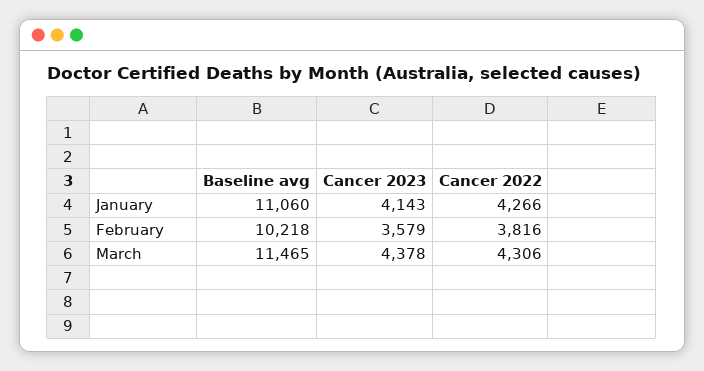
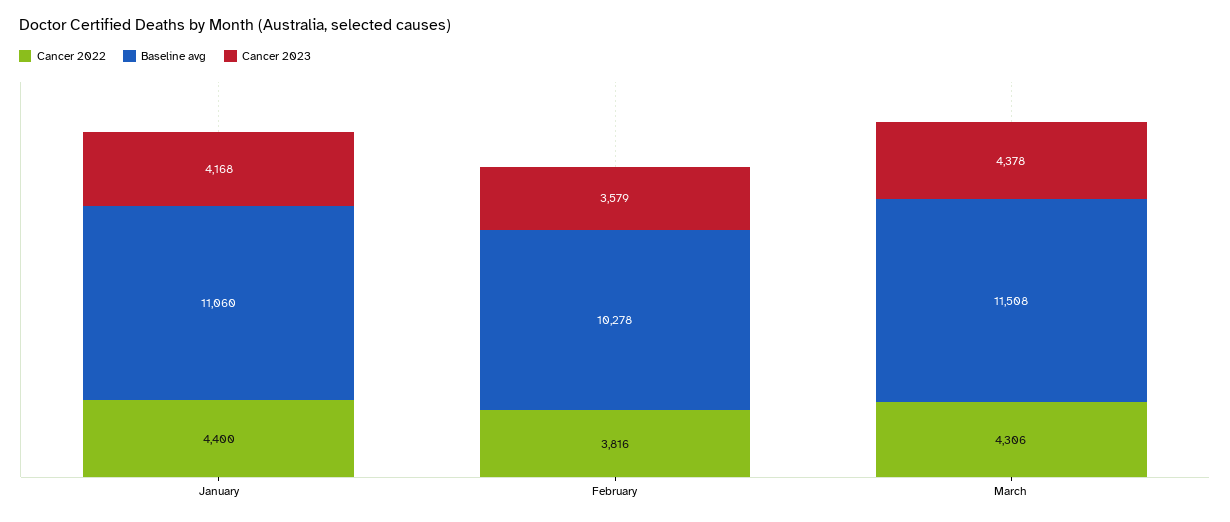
  {
    "Baseline avg": {
      "January": 11060,
-     "February": 10218,
+     "February": 10278,
-     "March": 11465
+     "March": 11508
    },
    "Cancer 2023": {
-     "January": 4143,
+     "January": 4168,
      "February": 3579,
      "March": 4378
    },
    "Cancer 2022": {
-     "January": 4266,
+     "January": 4400,
      "February": 3816,
      "March": 4306
    }
  }

